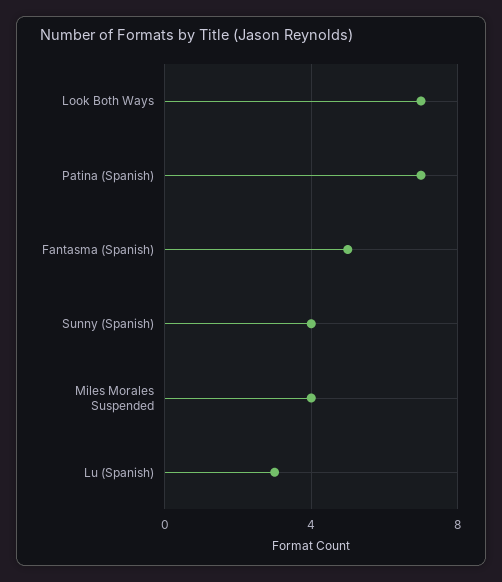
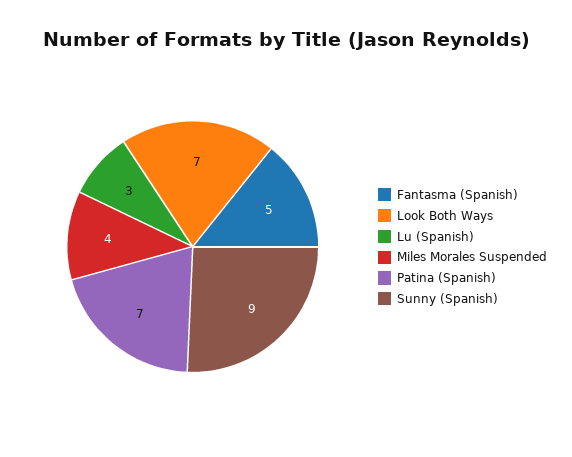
  {
    "Look Both Ways": 7,
    "Patina (Spanish)": 7,
    "Fantasma (Spanish)": 5,
-   "Sunny (Spanish)": 4,
+   "Sunny (Spanish)": 9,
    "Miles Morales Suspended": 4,
    "Lu (Spanish)": 3
  }

